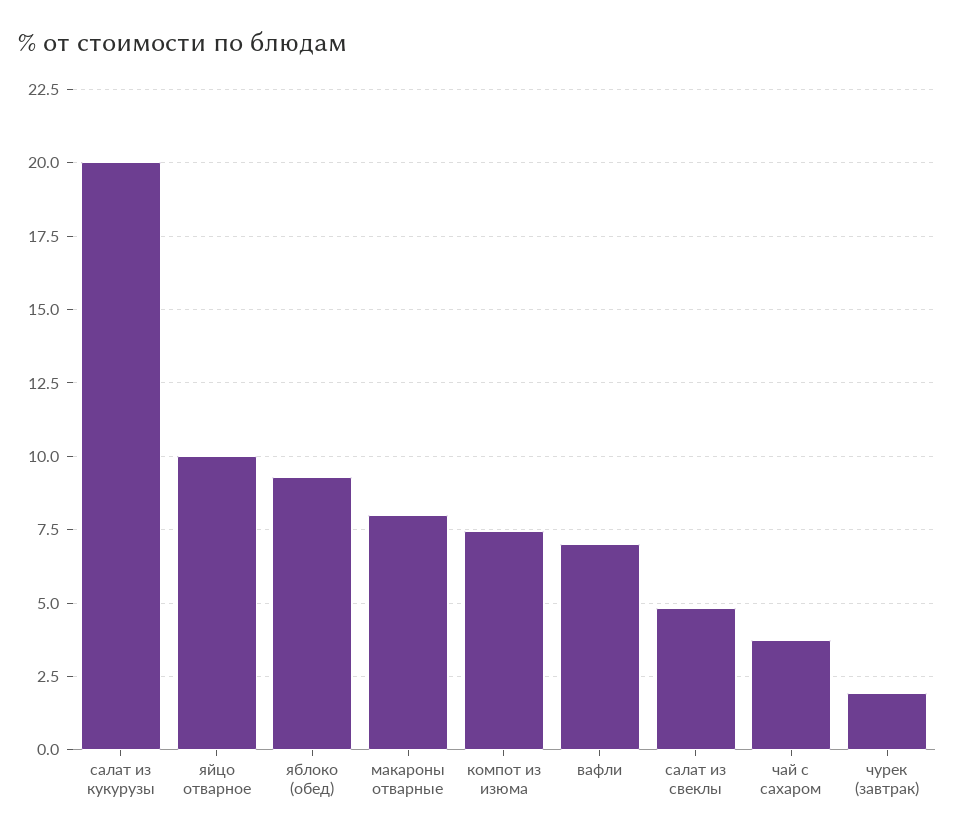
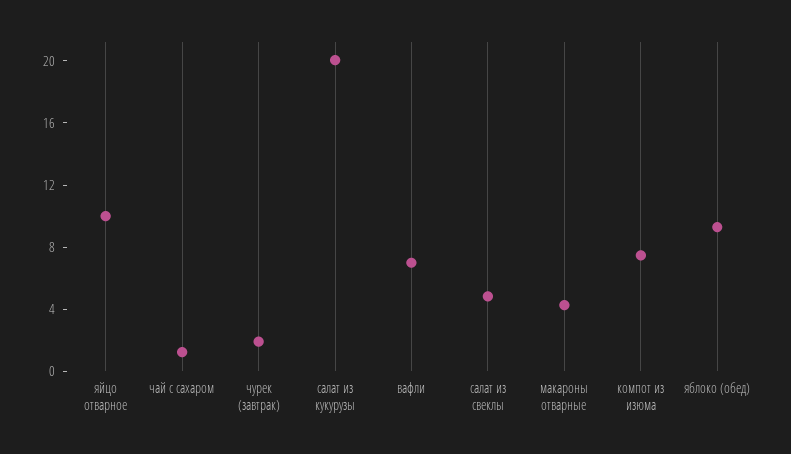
  {
    "салат из кукурузы": 20,
    "яйцо отварное": 10,
    "яблоко (обед)": 9.25,
-   "макароны отварные": 8,
+   "макароны отварные": 4,
    "компот из изюма": 7.5,
    "вафли": 7,
    "салат из свеклы": 4.75,
-   "чай с сахаром": 3.75,
+   "чай с сахаром": 1,
    "чурек (завтрак)": 2
  }

